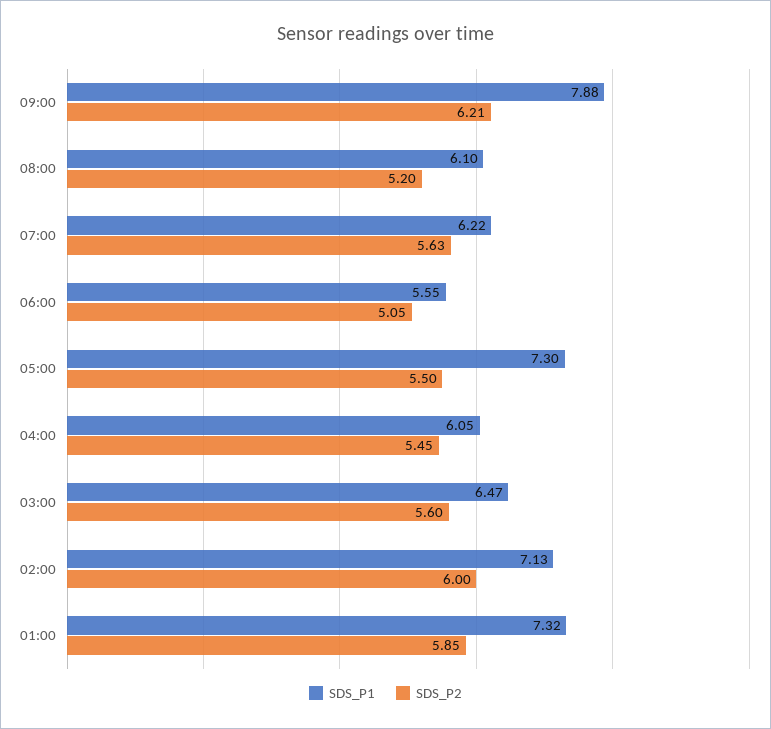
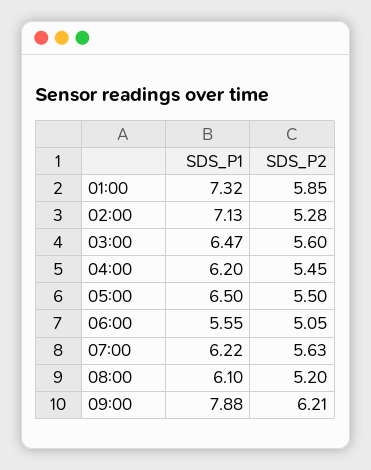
  {
    "SDS_P1": {
      "09:00": 7.88,
      "08:00": 6.1,
      "07:00": 6.22,
      "06:00": 5.55,
-     "05:00": 7.3,
+     "05:00": 6.5,
-     "04:00": 6.05,
+     "04:00": 6.2,
      "03:00": 6.47,
      "02:00": 7.13,
      "01:00": 7.32
    },
    "SDS_P2": {
      "09:00": 6.21,
      "08:00": 5.2,
      "07:00": 5.63,
      "06:00": 5.05,
      "05:00": 5.5,
      "04:00": 5.45,
      "03:00": 5.6,
-     "02:00": 6,
+     "02:00": 5.28,
      "01:00": 5.85
    }
  }

